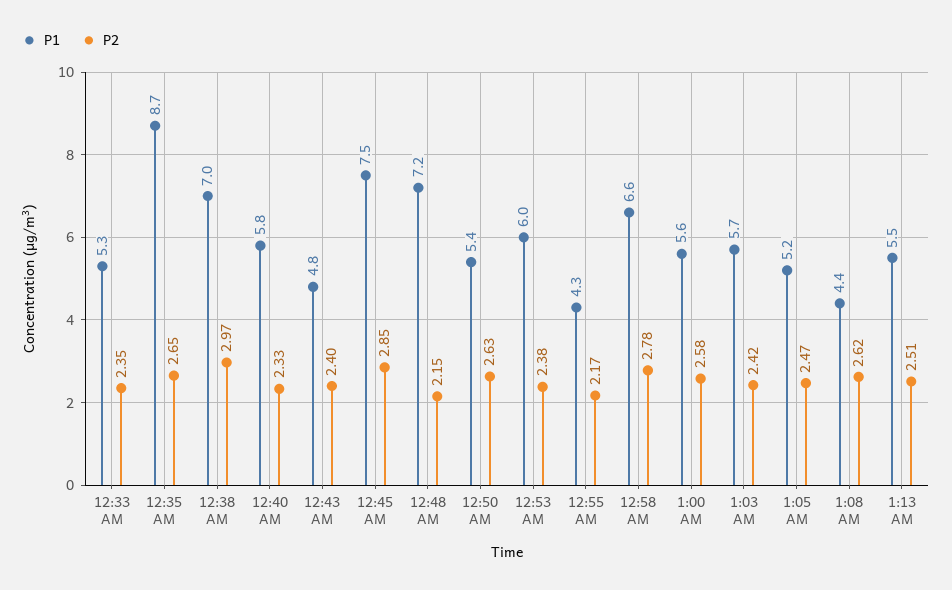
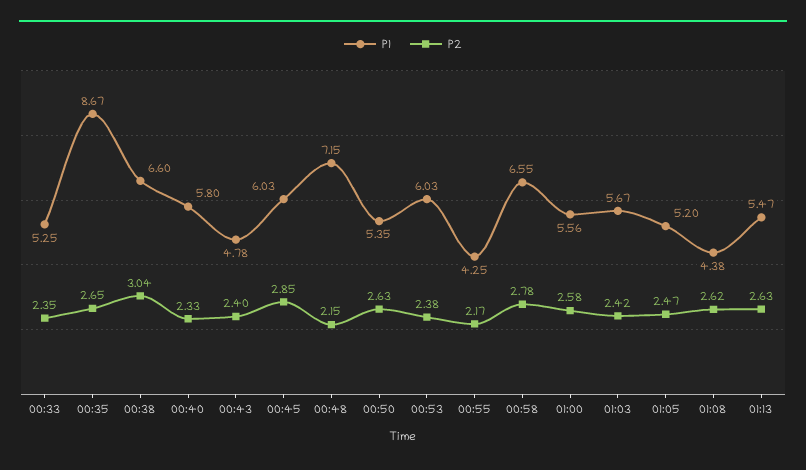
  {
    "P1": {
      "12:33 AM": 5.25,
      "12:35 AM": 8.67,
-     "12:38 AM": 7,
+     "12:38 AM": 6.6,
      "12:40 AM": 5.8,
      "12:43 AM": 4.78,
-     "12:45 AM": 7.5,
+     "12:45 AM": 6.03,
      "12:48 AM": 7.15,
      "12:50 AM": 5.35,
      "12:53 AM": 6.03,
      "12:55 AM": 4.25,
      "12:58 AM": 6.55,
      "1:00 AM": 5.56,
      "1:03 AM": 5.67,
      "1:05 AM": 5.2,
      "1:08 AM": 4.38,
      "1:13 AM": 5.47
    },
    "P2": {
      "12:33 AM": 2.35,
      "12:35 AM": 2.65,
-     "12:38 AM": 2.97,
+     "12:38 AM": 3.04,
      "12:40 AM": 2.33,
      "12:43 AM": 2.4,
      "12:45 AM": 2.85,
      "12:48 AM": 2.15,
      "12:50 AM": 2.63,
      "12:53 AM": 2.38,
      "12:55 AM": 2.17,
      "12:58 AM": 2.78,
      "1:00 AM": 2.58,
      "1:03 AM": 2.42,
      "1:05 AM": 2.47,
      "1:08 AM": 2.62,
-     "1:13 AM": 2.51
+     "1:13 AM": 2.63
    }
  }

